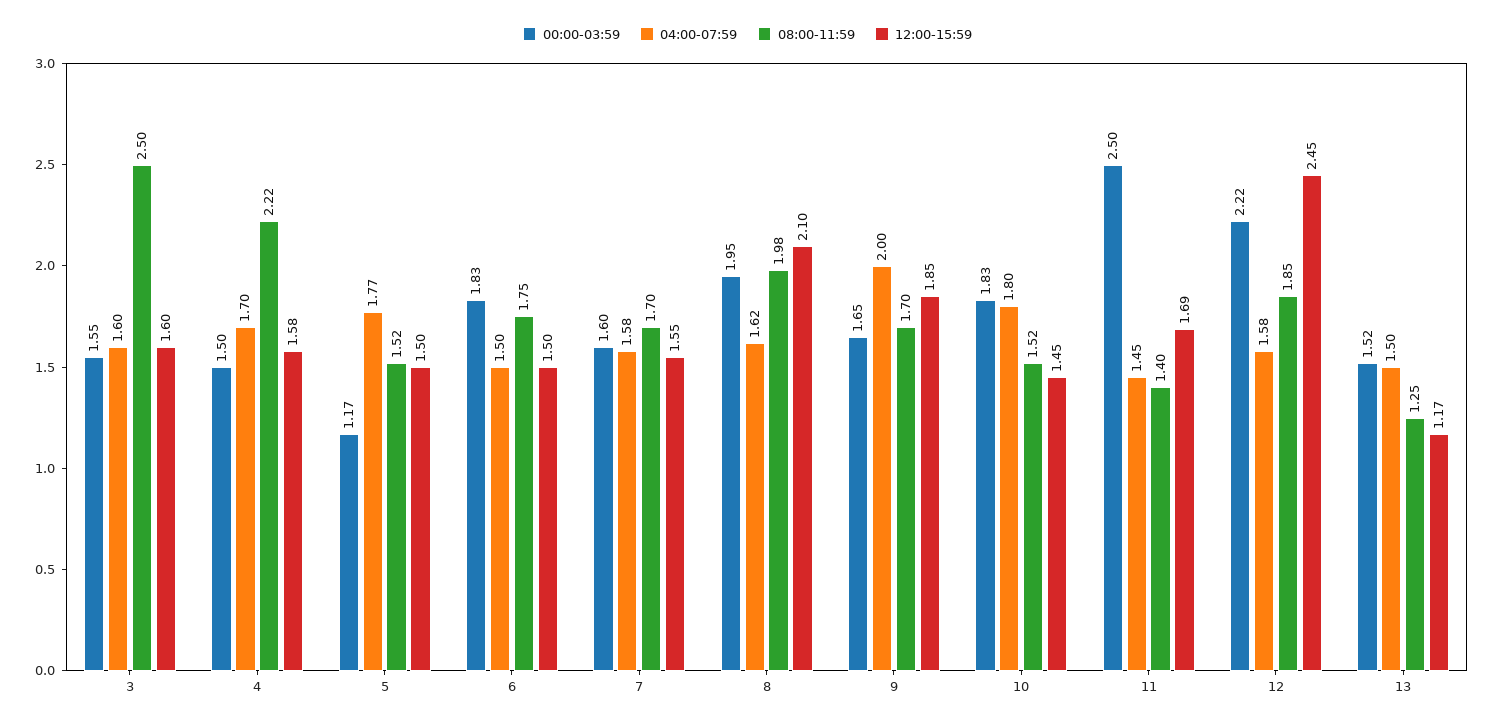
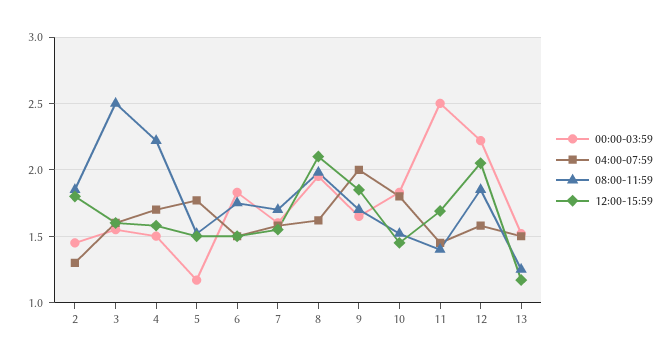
  {
    "00:00-03:59": {
      "3": 1.55,
      "4": 1.5,
      "5": 1.17,
      "6": 1.83,
      "7": 1.6,
      "8": 1.95,
      "9": 1.65,
      "10": 1.83,
      "11": 2.5,
      "12": 2.22,
-     "13": 1.52
+     "13": 1.52,
+     "2": 1.45
    },
    "04:00-07:59": {
      "3": 1.6,
      "4": 1.7,
      "5": 1.77,
      "6": 1.5,
      "7": 1.58,
      "8": 1.62,
      "9": 2,
      "10": 1.8,
      "11": 1.45,
      "12": 1.58,
-     "13": 1.5
+     "13": 1.5,
+     "2": 1.3
    },
    "08:00-11:59": {
      "3": 2.5,
      "4": 2.22,
      "5": 1.52,
      "6": 1.75,
      "7": 1.7,
      "8": 1.98,
      "9": 1.7,
      "10": 1.52,
      "11": 1.4,
      "12": 1.85,
-     "13": 1.25
+     "13": 1.25,
+     "2": 1.85
    },
    "12:00-15:59": {
      "3": 1.6,
      "4": 1.58,
      "5": 1.5,
      "6": 1.5,
      "7": 1.55,
      "8": 2.1,
      "9": 1.85,
      "10": 1.45,
      "11": 1.69,
-     "12": 2.45,
+     "12": 2.05,
-     "13": 1.17
+     "13": 1.17,
+     "2": 1.8
    }
  }

